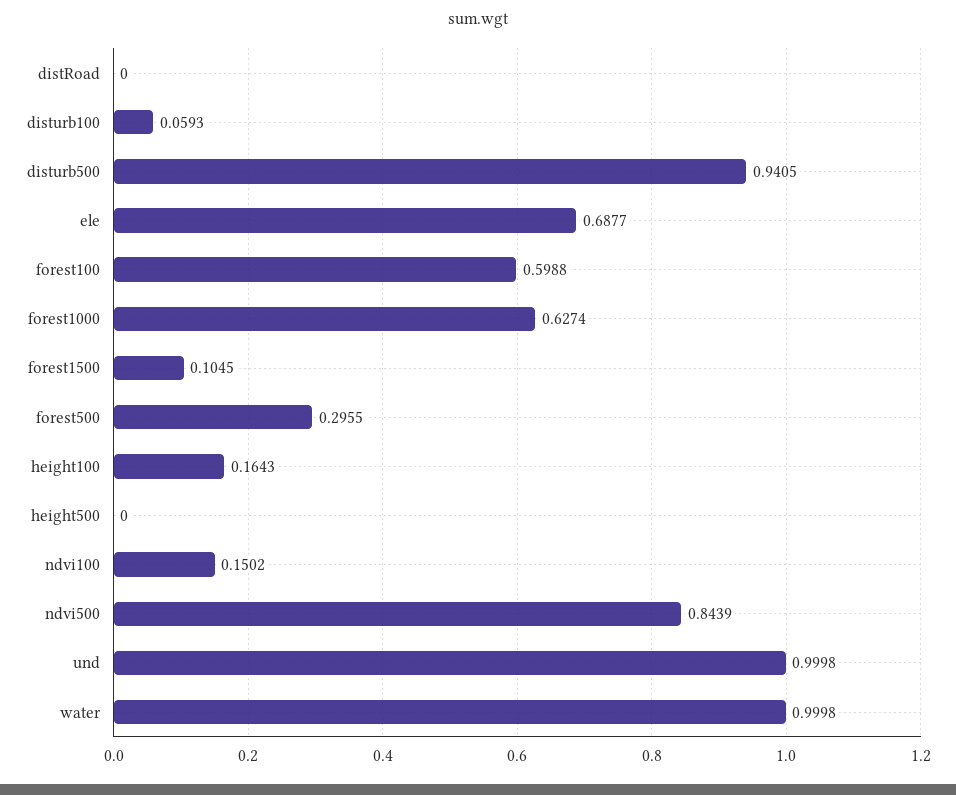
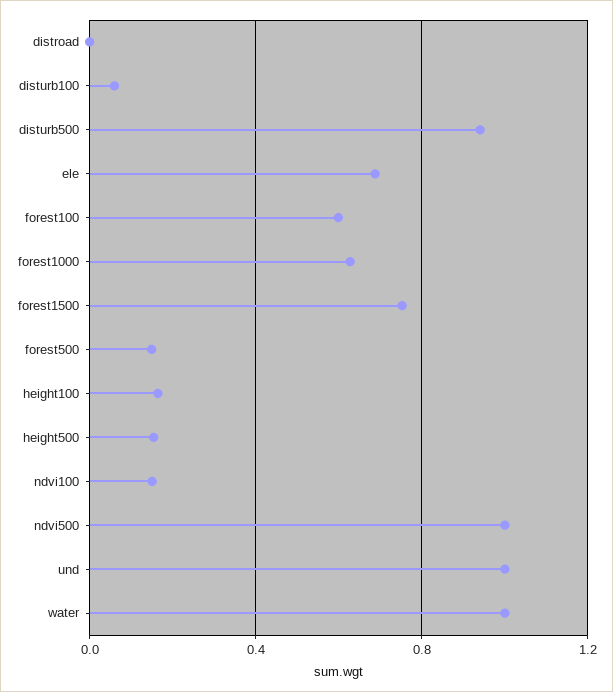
  {
    "distRoad": 0,
    "disturb100": 0.0593,
    "disturb500": 0.9405,
    "ele": 0.6877,
    "forest100": 0.5988,
    "forest1000": 0.6274,
-   "forest1500": 0.1045,
+   "forest1500": 0.75,
-   "forest500": 0.2955,
+   "forest500": 0.15,
    "height100": 0.1643,
-   "height500": 0,
+   "height500": 0.15,
    "ndvi100": 0.1502,
-   "ndvi500": 0.8439,
+   "ndvi500": 1,
    "und": 0.9998,
    "water": 0.9998
  }

